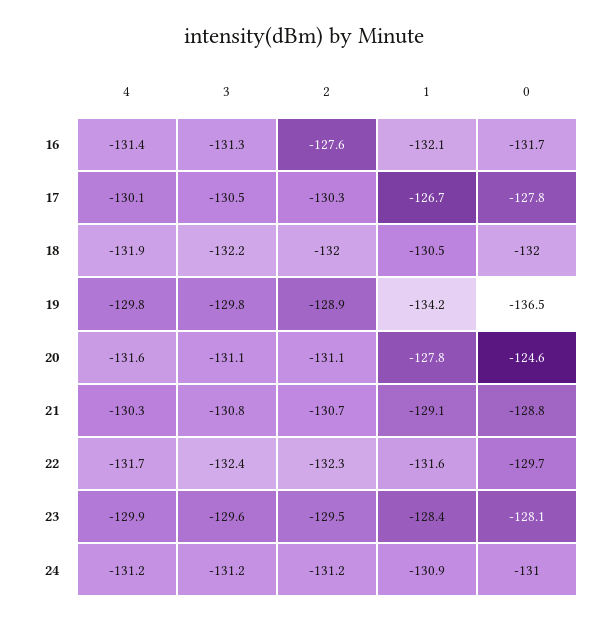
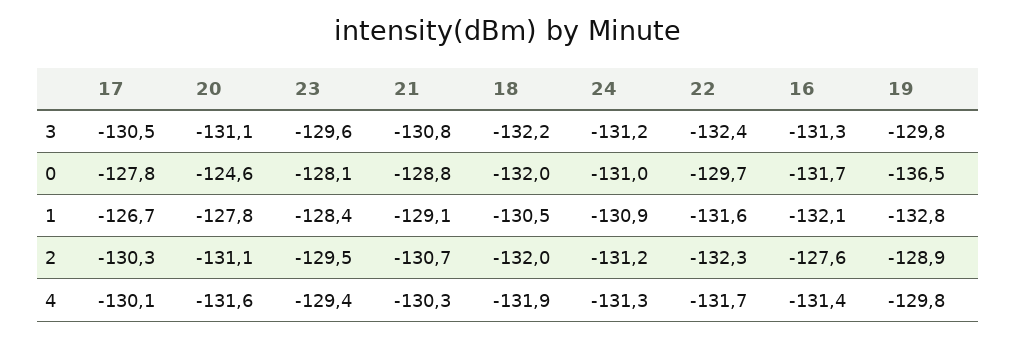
  {
    "4": {
      "16": -131.4,
      "17": -130.1,
      "18": -131.9,
      "19": -129.8,
      "20": -131.6,
      "21": -130.3,
      "22": -131.7,
-     "23": -129.9,
+     "23": -129.4,
-     "24": -131.2
+     "24": -131.3
    },
    "3": {
      "16": -131.3,
      "17": -130.5,
      "18": -132.2,
      "19": -129.8,
      "20": -131.1,
      "21": -130.8,
      "22": -132.4,
      "23": -129.6,
      "24": -131.2
    },
    "2": {
      "16": -127.6,
      "17": -130.3,
      "18": -132,
      "19": -128.9,
      "20": -131.1,
      "21": -130.7,
      "22": -132.3,
      "23": -129.5,
      "24": -131.2
    },
    "1": {
      "16": -132.1,
      "17": -126.7,
      "18": -130.5,
-     "19": -134.2,
+     "19": -132.8,
      "20": -127.8,
      "21": -129.1,
      "22": -131.6,
      "23": -128.4,
      "24": -130.9
    },
    "0": {
      "16": -131.7,
      "17": -127.8,
      "18": -132,
      "19": -136.5,
      "20": -124.6,
      "21": -128.8,
      "22": -129.7,
      "23": -128.1,
      "24": -131
    }
  }

